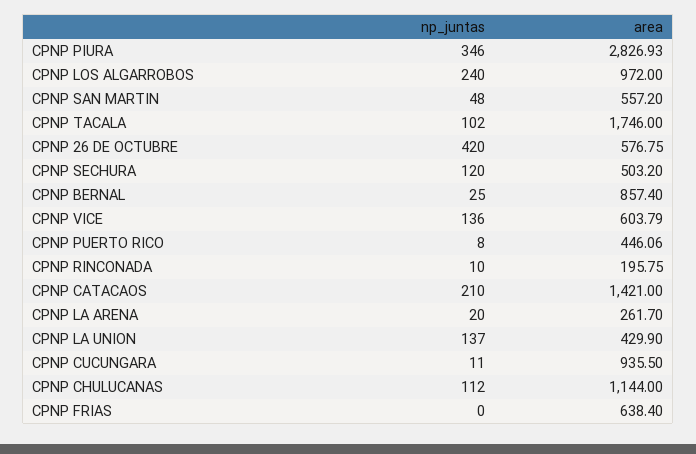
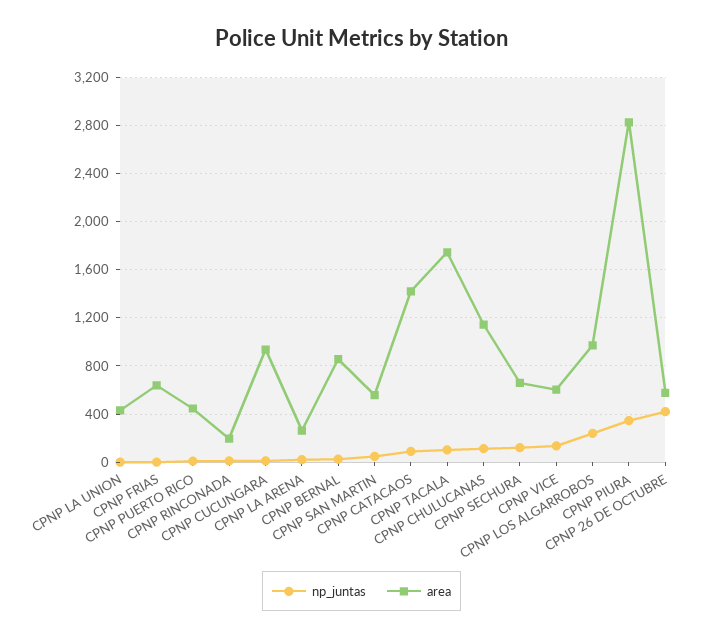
  {
    "np_juntas": {
      "CPNP PIURA": 346,
      "CPNP LOS ALGARROBOS": 240,
      "CPNP SAN MARTIN": 48,
      "CPNP TACALA": 102,
      "CPNP 26 DE OCTUBRE": 420,
      "CPNP SECHURA": 120,
      "CPNP BERNAL": 25,
      "CPNP VICE": 136,
      "CPNP PUERTO RICO": 8,
      "CPNP RINCONADA": 10,
-     "CPNP CATACAOS": 210,
+     "CPNP CATACAOS": 100,
      "CPNP LA ARENA": 20,
-     "CPNP LA UNION": 137,
+     "CPNP LA UNION": 0,
      "CPNP CUCUNGARA": 11,
      "CPNP CHULUCANAS": 112,
      "CPNP FRIAS": 0
    },
    "area": {
      "CPNP PIURA": 2826.93,
      "CPNP LOS ALGARROBOS": 972,
      "CPNP SAN MARTIN": 557.2,
      "CPNP TACALA": 1746,
      "CPNP 26 DE OCTUBRE": 576.75,
-     "CPNP SECHURA": 503.2,
+     "CPNP SECHURA": 650,
      "CPNP BERNAL": 857.4,
      "CPNP VICE": 603.79,
      "CPNP PUERTO RICO": 446.06,
      "CPNP RINCONADA": 195.75,
      "CPNP CATACAOS": 1421,
      "CPNP LA ARENA": 261.7,
      "CPNP LA UNION": 429.9,
      "CPNP CUCUNGARA": 935.5,
      "CPNP CHULUCANAS": 1144,
      "CPNP FRIAS": 638.4
    }
  }

